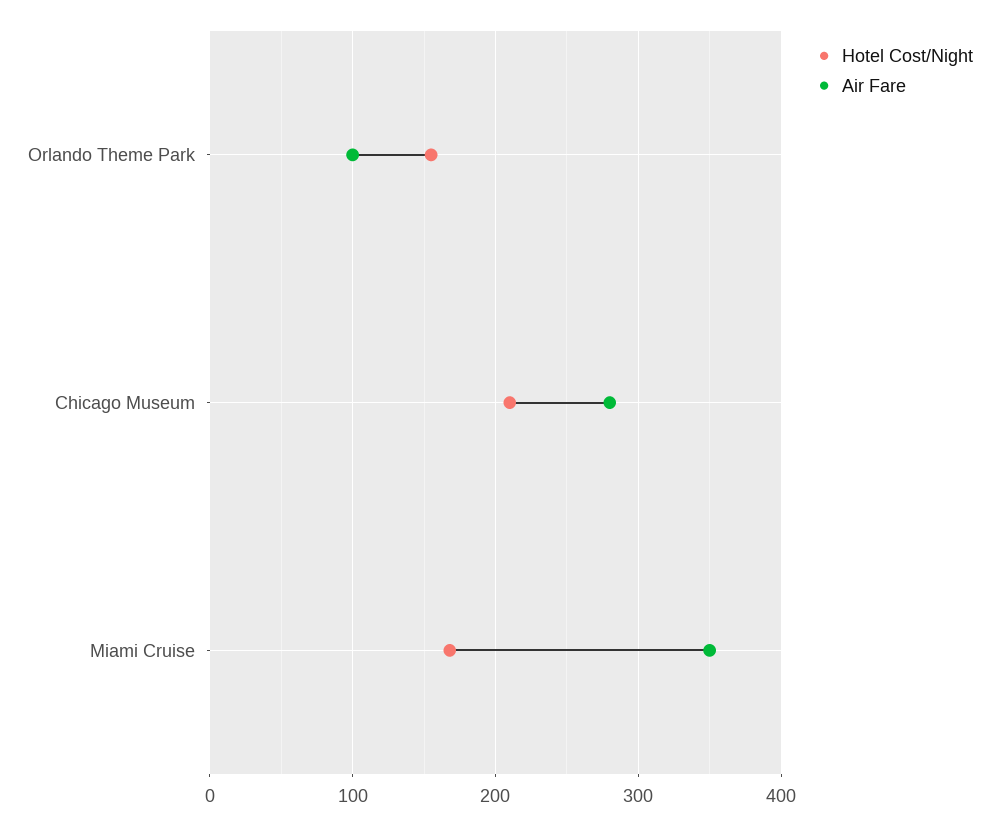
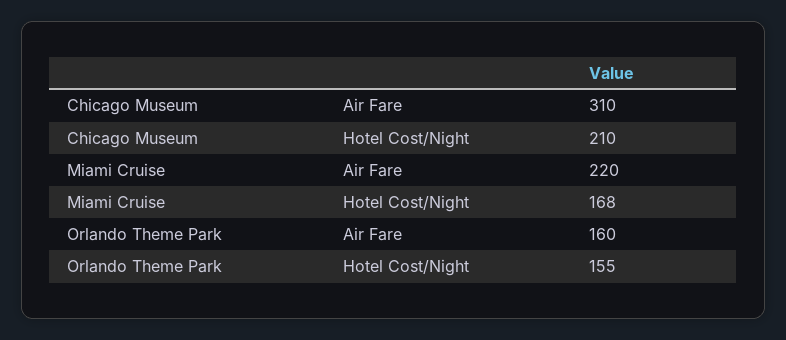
  {
    "Hotel Cost/Night": {
      "Orlando Theme Park": 155,
      "Chicago Museum": 210,
      "Miami Cruise": 168
    },
    "Air Fare": {
-     "Orlando Theme Park": 100,
+     "Orlando Theme Park": 160,
-     "Chicago Museum": 280,
+     "Chicago Museum": 310,
-     "Miami Cruise": 350
+     "Miami Cruise": 220
    }
  }

